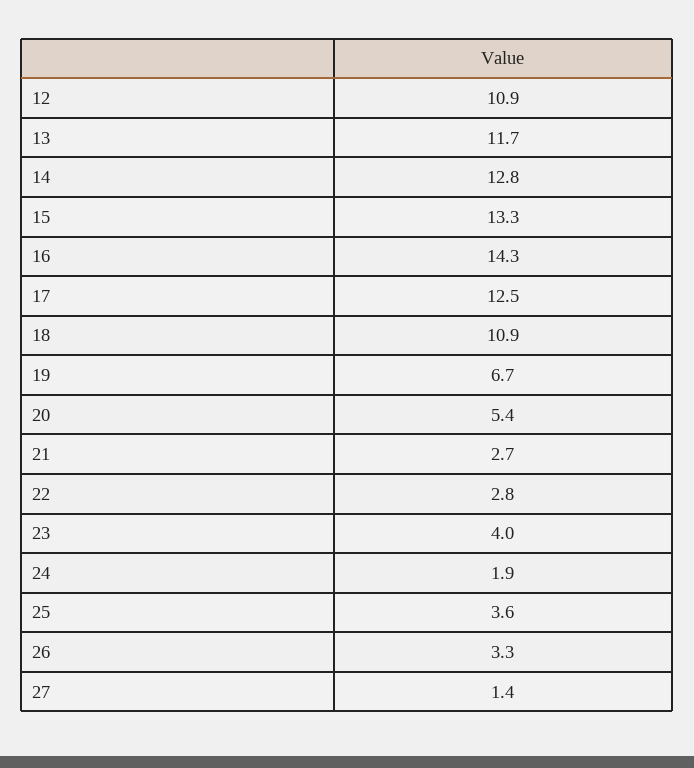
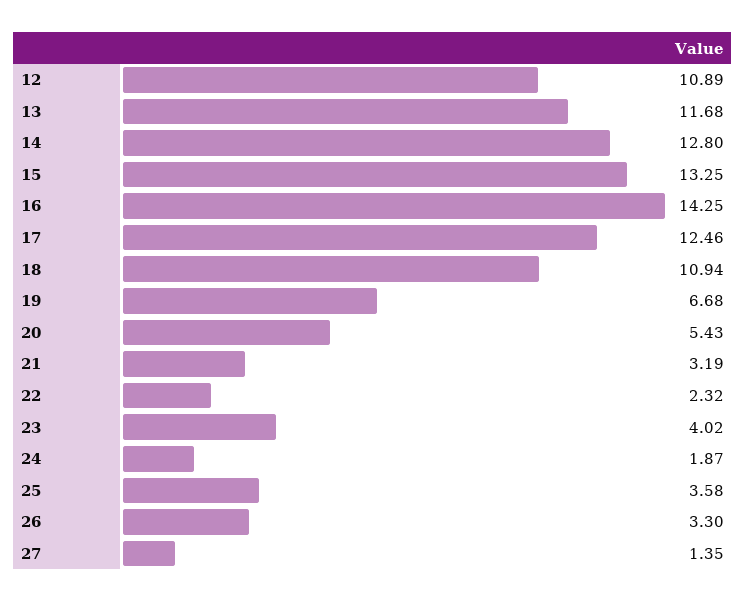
  {
    "12": 10.89,
    "13": 11.68,
    "14": 12.8,
    "15": 13.25,
    "16": 14.25,
    "17": 12.46,
    "18": 10.94,
    "19": 6.68,
    "20": 5.43,
-   "21": 2.7,
+   "21": 3.19,
-   "22": 2.8,
+   "22": 2.32,
    "23": 4.02,
    "24": 1.87,
    "25": 3.58,
    "26": 3.3,
    "27": 1.35
  }

